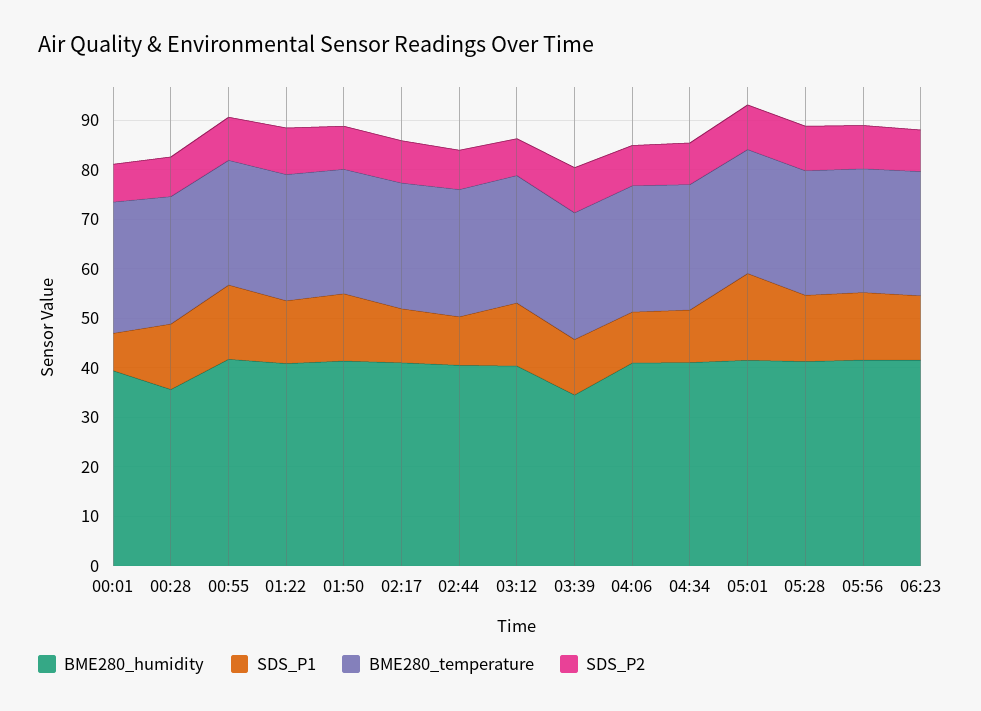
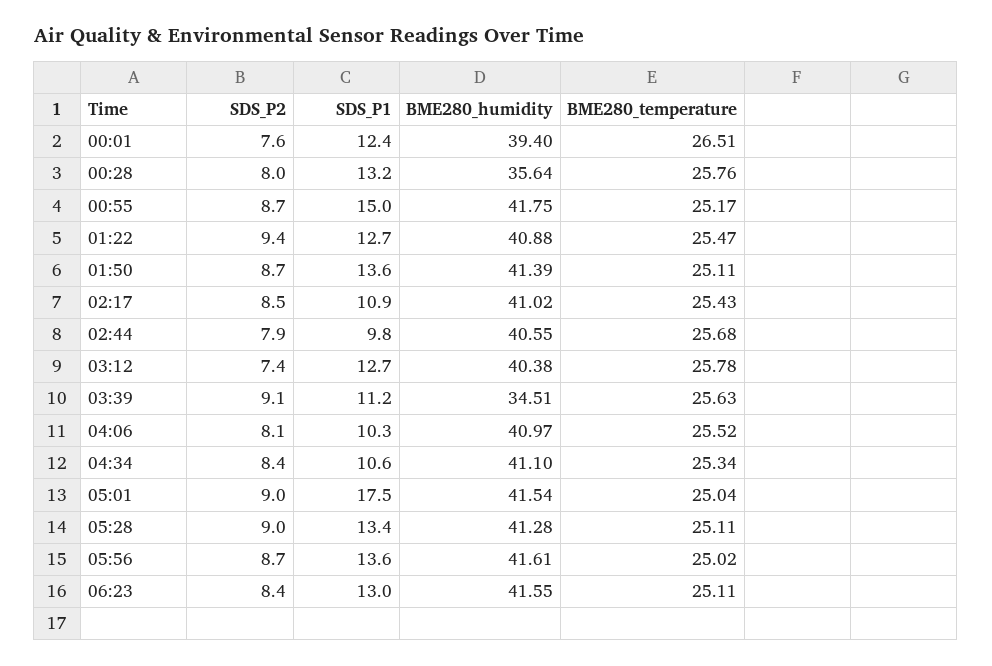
  {
    "BME280_humidity": {
      "00:01": 39.4,
      "00:28": 35.64,
      "00:55": 41.75,
      "01:22": 40.88,
      "01:50": 41.39,
      "02:17": 41.02,
      "02:44": 40.55,
      "03:12": 40.38,
      "03:39": 34.51,
      "04:06": 40.97,
      "04:34": 41.1,
      "05:01": 41.54,
      "05:28": 41.28,
      "05:56": 41.61,
      "06:23": 41.55
    },
    "SDS_P1": {
-     "00:01": 8,
+     "00:01": 12.4,
      "00:28": 13.2,
      "00:55": 15,
      "01:22": 12.7,
      "01:50": 13.6,
      "02:17": 10.9,
      "02:44": 9.8,
      "03:12": 12.7,
      "03:39": 11.2,
      "04:06": 10.3,
      "04:34": 10.6,
      "05:01": 17.5,
      "05:28": 13.4,
      "05:56": 13.6,
      "06:23": 13
    },
    "BME280_temperature": {
      "00:01": 26.51,
      "00:28": 25.76,
      "00:55": 25.17,
      "01:22": 25.47,
      "01:50": 25.11,
      "02:17": 25.43,
      "02:44": 25.68,
      "03:12": 25.78,
      "03:39": 25.63,
      "04:06": 25.52,
      "04:34": 25.34,
      "05:01": 25.04,
      "05:28": 25.11,
      "05:56": 25.02,
      "06:23": 25.11
    },
    "SDS_P2": {
      "00:01": 7.6,
      "00:28": 8,
      "00:55": 8.7,
      "01:22": 9.4,
      "01:50": 8.7,
      "02:17": 8.5,
      "02:44": 7.9,
      "03:12": 7.4,
      "03:39": 9.1,
      "04:06": 8.1,
      "04:34": 8.4,
      "05:01": 9,
      "05:28": 9,
      "05:56": 8.7,
      "06:23": 8.4
    }
  }

